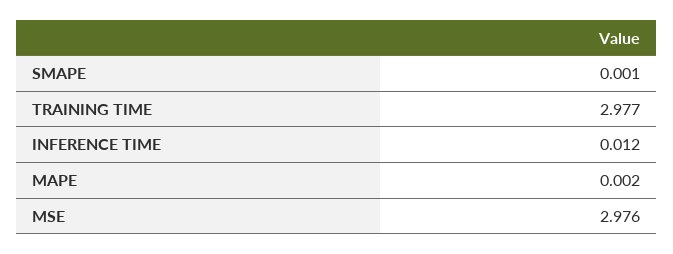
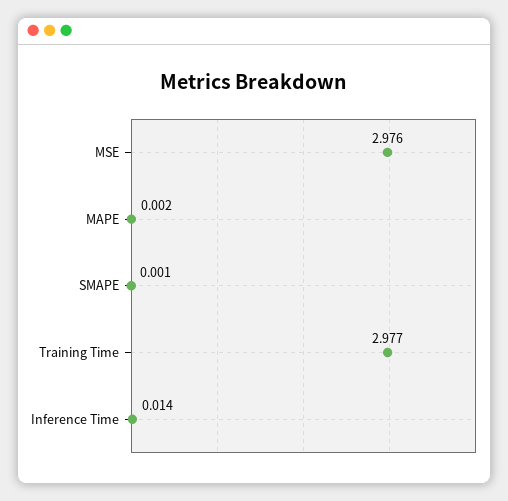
  {
    "SMAPE": 0.001,
    "TRAINING TIME": 2.977,
-   "INFERENCE TIME": 0.012,
+   "INFERENCE TIME": 0.014,
    "MAPE": 0.002,
    "MSE": 2.976
  }

